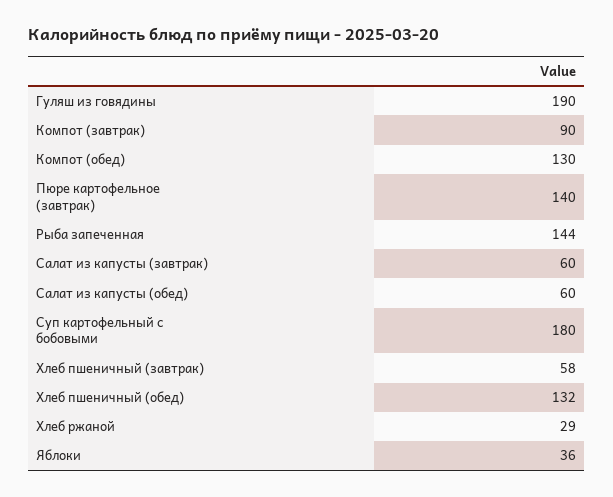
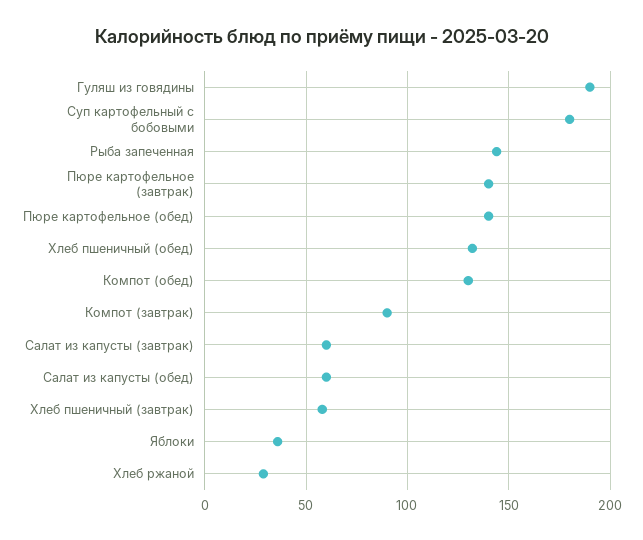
  {
    "Гуляш из говядины": 190,
    "Компот (завтрак)": 90,
    "Компот (обед)": 130,
    "Пюре картофельное (завтрак)": 140,
    "Рыба запеченная": 144,
    "Салат из капусты (завтрак)": 60,
    "Салат из капусты (обед)": 60,
    "Суп картофельный с бобовыми": 180,
    "Хлеб пшеничный (завтрак)": 58,
    "Хлеб пшеничный (обед)": 132,
    "Хлеб ржаной": 29,
-   "Яблоки": 36
+   "Яблоки": 36,
+   "Пюре картофельное (обед)": 140
  }

